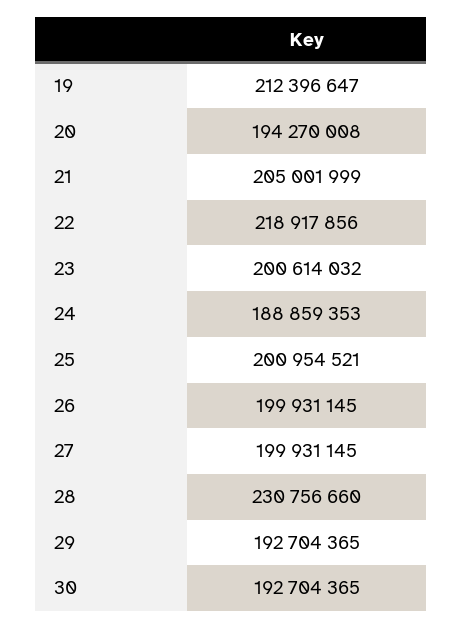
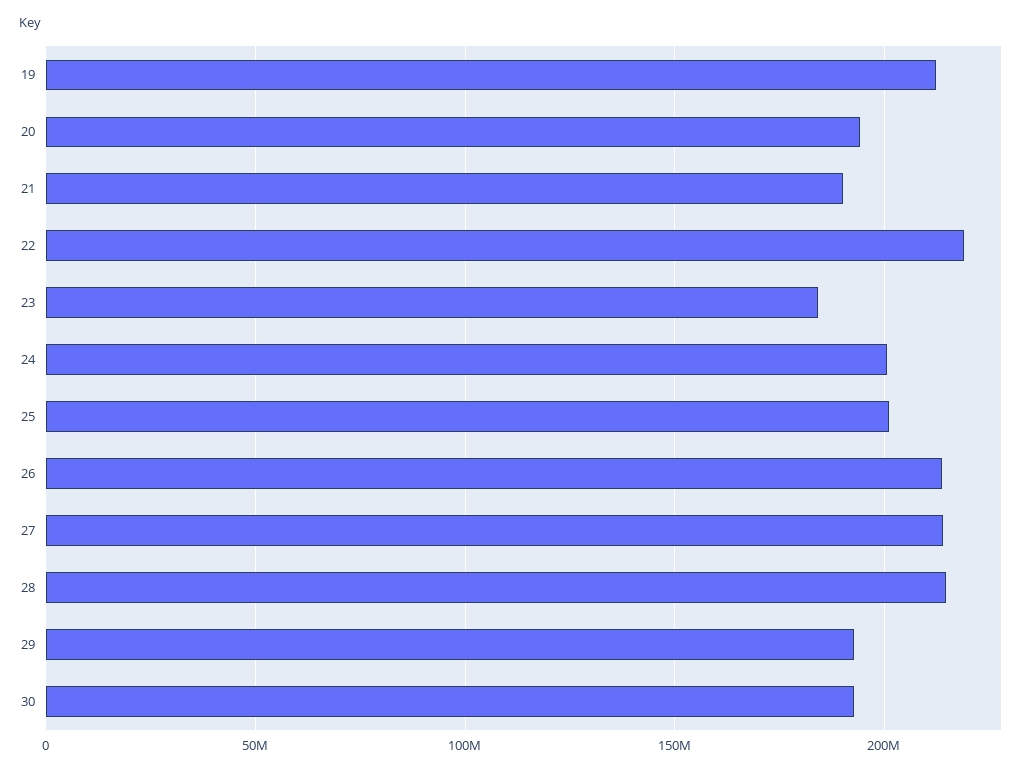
  {
    "19": 212396647,
    "20": 194270008,
-   "21": 205001999,
+   "21": 190000000,
    "22": 218917856,
-   "23": 200614032,
+   "23": 185000000,
-   "24": 188859353,
+   "24": 200000000,
    "25": 200954521,
-   "26": 199931145,
+   "26": 215000000,
-   "27": 199931145,
+   "27": 215000000,
-   "28": 230756660,
+   "28": 215000000,
    "29": 192704365,
    "30": 192704365
  }

